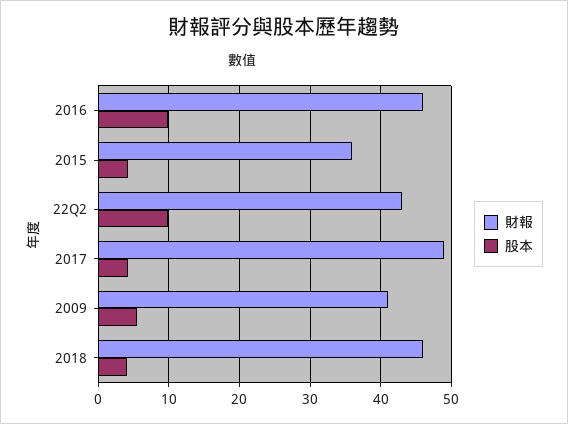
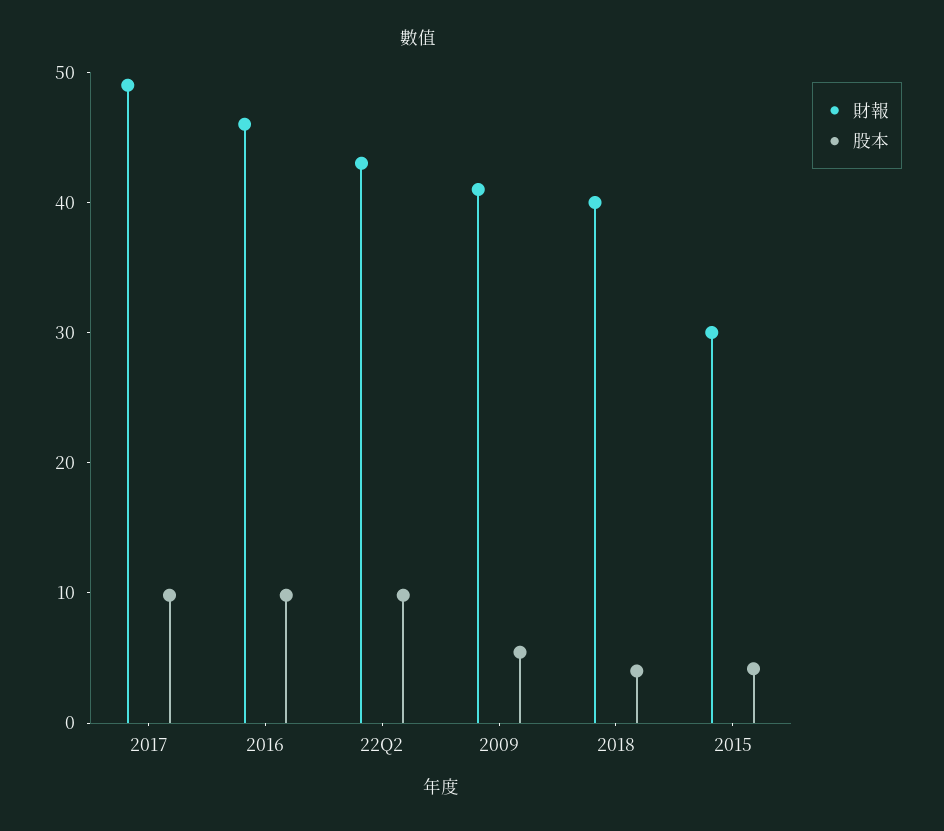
  {
    "財報": {
      "2016": 46,
-     "2015": 36,
+     "2015": 30,
      "22Q2": 43,
      "2017": 49,
      "2009": 41,
-     "2018": 46
+     "2018": 40
    },
    "股本": {
      "2016": 10,
      "2015": 4,
      "22Q2": 10,
-     "2017": 4,
+     "2017": 10,
      "2009": 5,
      "2018": 4
    }
  }

